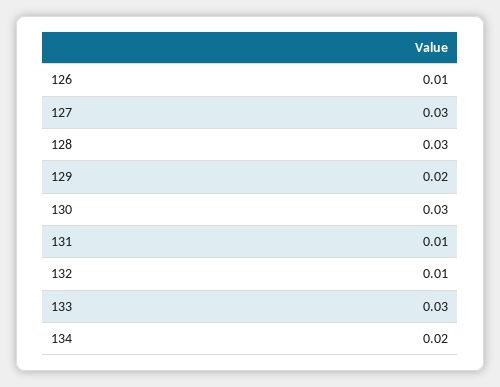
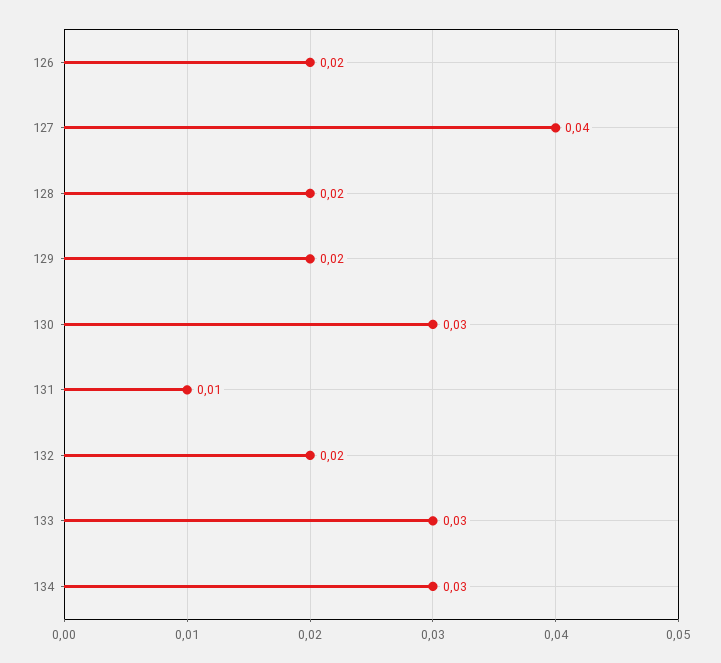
  {
-   "126": 0.01,
+   "126": 0.02,
-   "127": 0.03,
+   "127": 0.04,
-   "128": 0.03,
+   "128": 0.02,
    "129": 0.02,
    "130": 0.03,
    "131": 0.01,
-   "132": 0.01,
+   "132": 0.02,
    "133": 0.03,
-   "134": 0.02
+   "134": 0.03
  }

